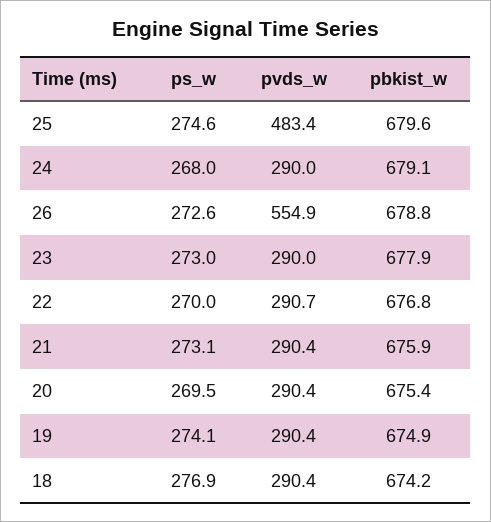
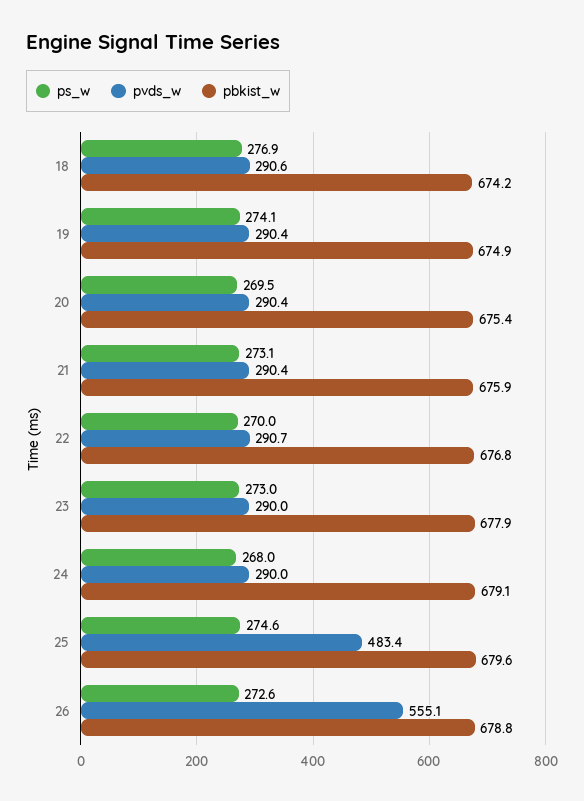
  {
    "ps_w": {
      "25": 274.6,
      "24": 268,
      "26": 272.6,
      "23": 273,
      "22": 270,
      "21": 273.1,
      "20": 269.5,
      "19": 274.1,
      "18": 276.9
    },
    "pvds_w": {
      "25": 483.4,
      "24": 290,
-     "26": 554.9,
+     "26": 555.1,
      "23": 290,
      "22": 290.7,
      "21": 290.4,
      "20": 290.4,
      "19": 290.4,
-     "18": 290.4
+     "18": 290.6
    },
    "pbkist_w": {
      "25": 679.6,
      "24": 679.1,
      "26": 678.8,
      "23": 677.9,
      "22": 676.8,
      "21": 675.9,
      "20": 675.4,
      "19": 674.9,
      "18": 674.2
    }
  }

